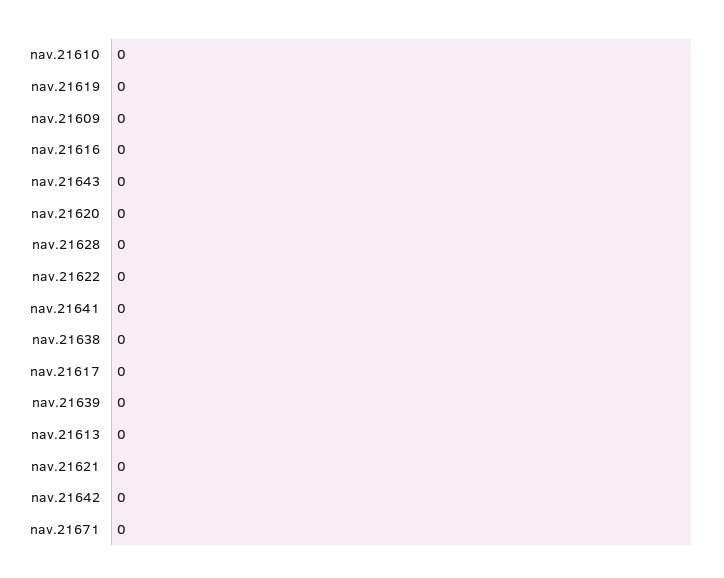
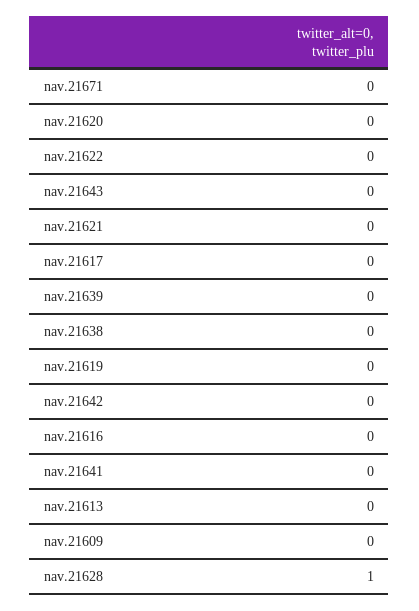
  {
-   "nav.21610": 0,
    "nav.21619": 0,
    "nav.21609": 0,
    "nav.21616": 0,
    "nav.21643": 0,
    "nav.21620": 0,
-   "nav.21628": 0,
+   "nav.21628": 1,
    "nav.21622": 0,
    "nav.21641": 0,
    "nav.21638": 0,
    "nav.21617": 0,
    "nav.21639": 0,
    "nav.21613": 0,
    "nav.21621": 0,
    "nav.21642": 0,
    "nav.21671": 0
  }

